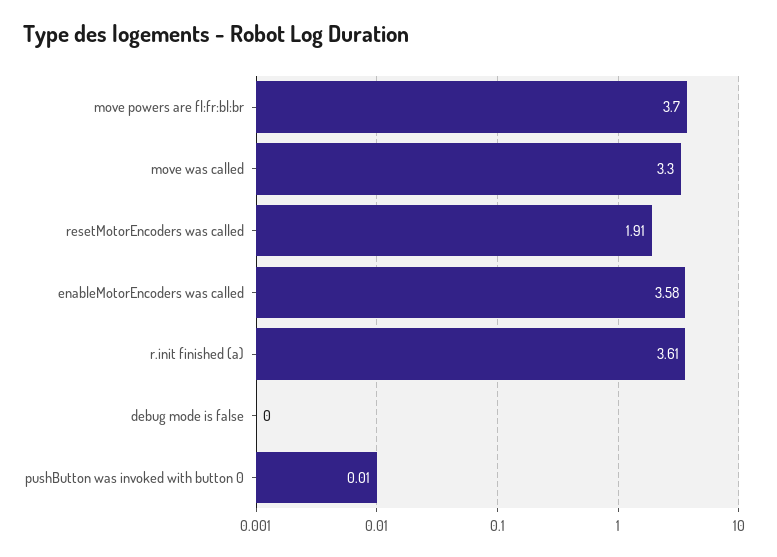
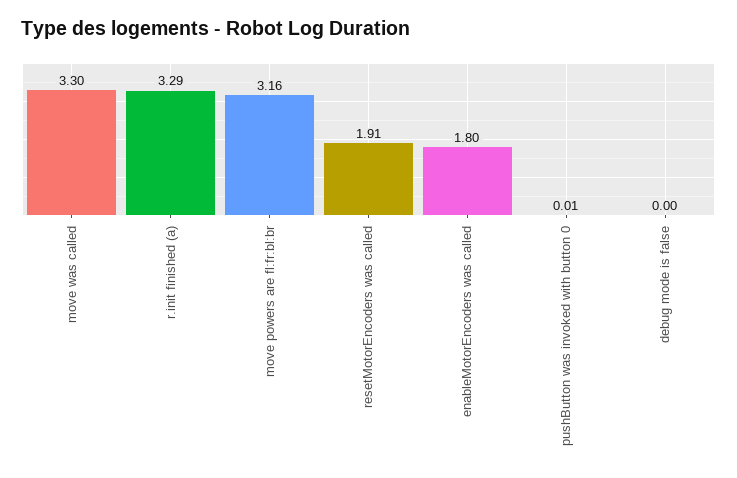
  {
-   "move powers are fl:fr:bl:br": 3.7,
+   "move powers are fl:fr:bl:br": 3.16,
    "move was called": 3.3,
    "resetMotorEncoders was called": 1.91,
-   "enableMotorEncoders was called": 3.58,
+   "enableMotorEncoders was called": 1.8,
-   "r.init finished (a)": 3.61,
+   "r.init finished (a)": 3.29,
    "debug mode is false": 0,
    "pushButton was invoked with button 0": 0.01
  }

